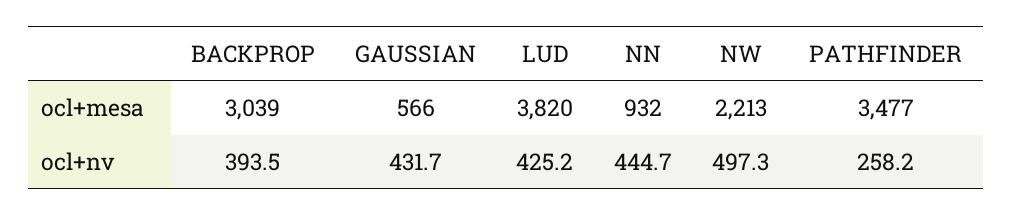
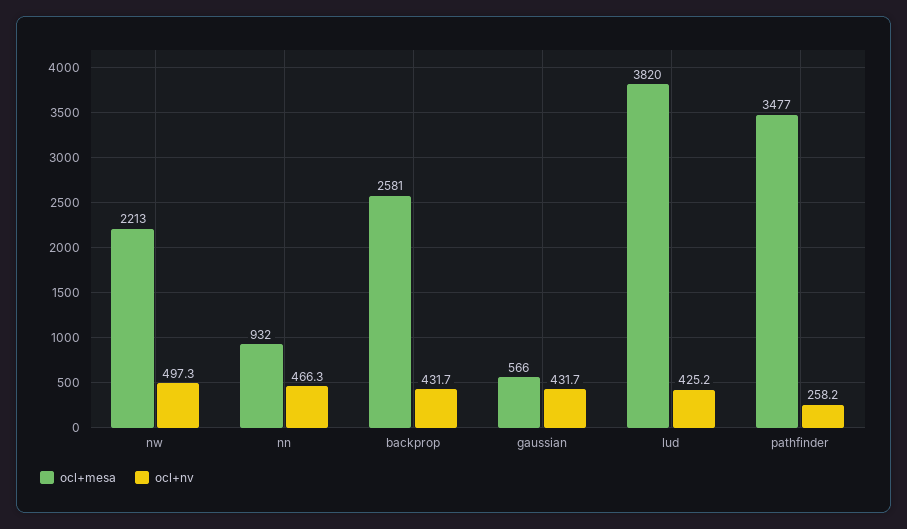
  {
    "ocl+mesa": {
-     "BACKPROP": 3039,
+     "BACKPROP": 2581,
      "GAUSSIAN": 566,
      "LUD": 3820,
      "NN": 932,
      "NW": 2213,
      "PATHFINDER": 3477
    },
    "ocl+nv": {
-     "BACKPROP": 393.5,
+     "BACKPROP": 431.7,
      "GAUSSIAN": 431.7,
      "LUD": 425.2,
-     "NN": 444.7,
+     "NN": 466.3,
      "NW": 497.3,
      "PATHFINDER": 258.2
    }
  }

